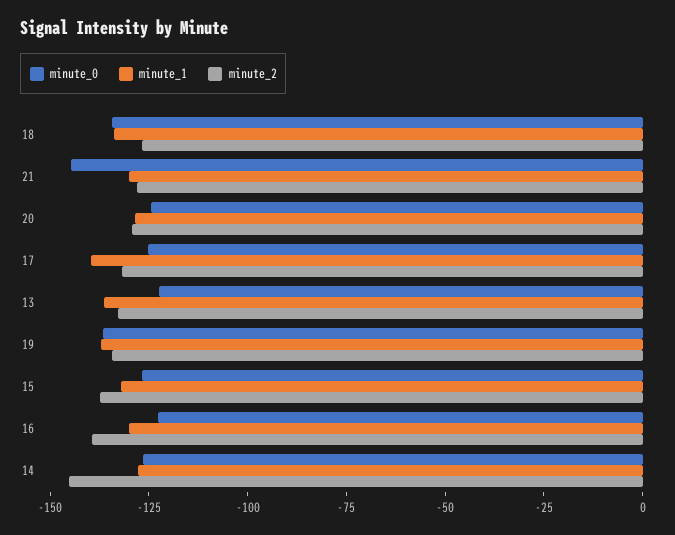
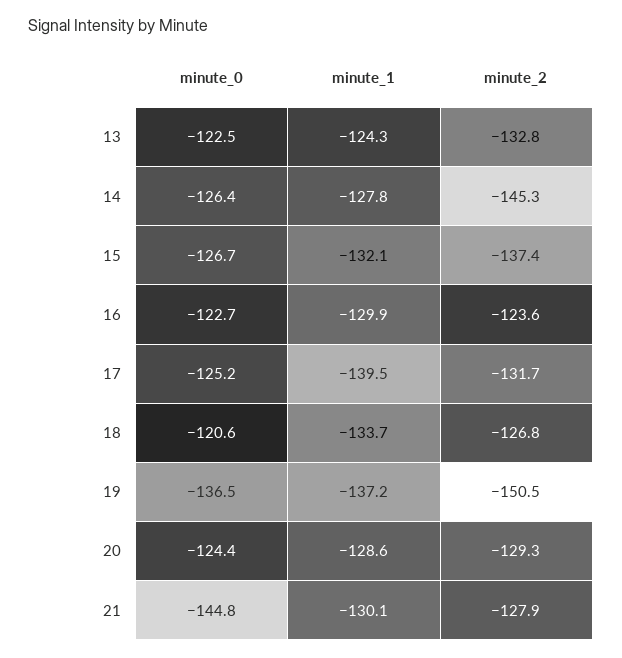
  {
    "minute_0": {
-     "18": -135,
+     "18": -120.6,
      "21": -144.8,
      "20": -124.4,
      "17": -125.2,
      "13": -122.5,
      "19": -136.5,
      "15": -126.7,
      "16": -122.7,
      "14": -126.4
    },
    "minute_1": {
      "18": -133.7,
      "21": -130.1,
      "20": -128.6,
      "17": -139.5,
-     "13": -135,
+     "13": -124.3,
      "19": -137.2,
      "15": -132.1,
      "16": -129.9,
      "14": -127.8
    },
    "minute_2": {
      "18": -126.8,
      "21": -127.9,
      "20": -129.3,
      "17": -131.7,
      "13": -132.8,
-     "19": -135,
+     "19": -150.5,
      "15": -137.4,
-     "16": -140,
+     "16": -123.6,
      "14": -145.3
    }
  }

